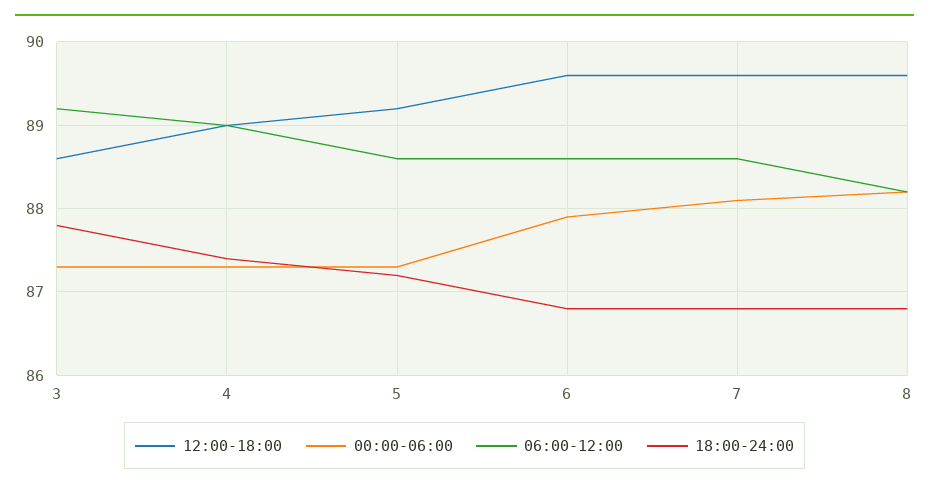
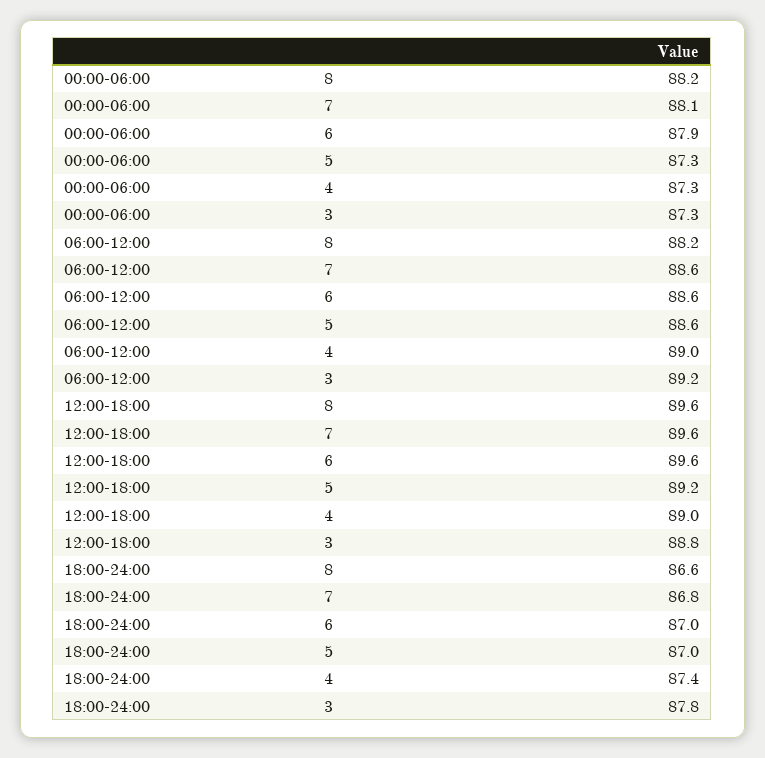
  {
    "12:00-18:00": {
-     "3": 88.6,
+     "3": 88.8,
      "4": 89,
      "5": 89.2,
      "6": 89.6,
      "7": 89.6,
      "8": 89.6
    },
    "00:00-06:00": {
      "3": 87.3,
      "4": 87.3,
      "5": 87.3,
      "6": 87.9,
      "7": 88.1,
      "8": 88.2
    },
    "06:00-12:00": {
      "3": 89.2,
      "4": 89,
      "5": 88.6,
      "6": 88.6,
      "7": 88.6,
      "8": 88.2
    },
    "18:00-24:00": {
      "3": 87.8,
      "4": 87.4,
-     "5": 87.2,
+     "5": 87,
-     "6": 86.8,
+     "6": 87,
      "7": 86.8,
-     "8": 86.8
+     "8": 86.6
    }
  }

